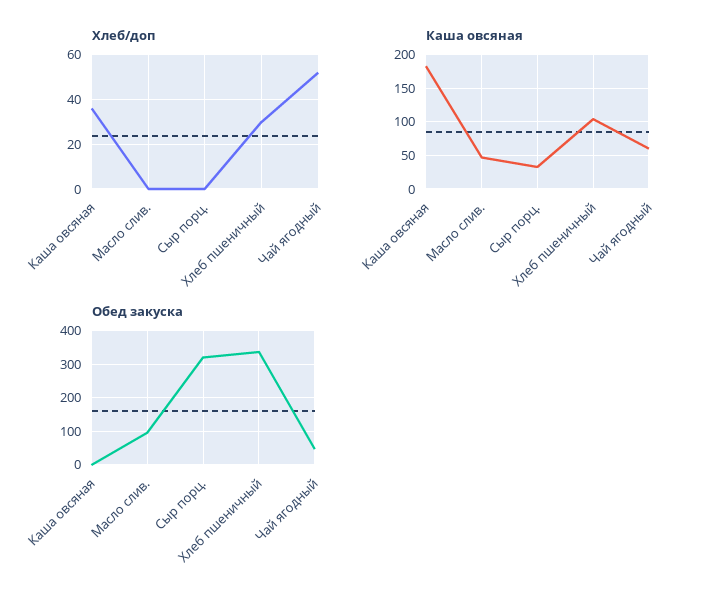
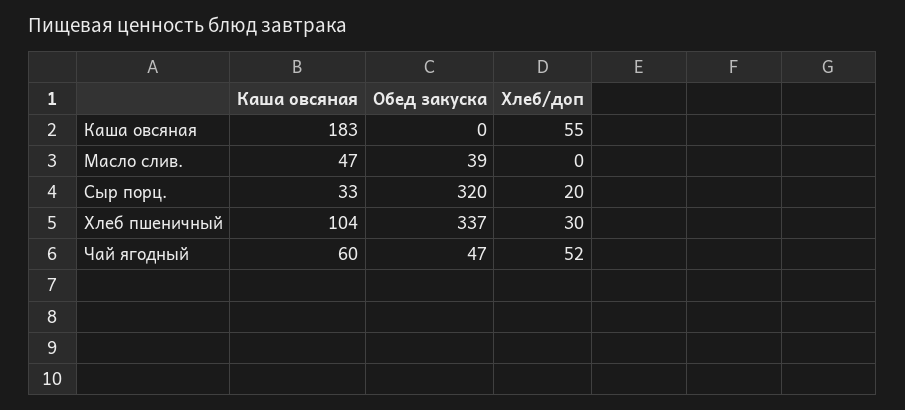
  {
    "Хлеб/доп": {
-     "Каша овсяная": 35,
+     "Каша овсяная": 55,
      "Масло слив.": 0,
-     "Сыр порц.": 0,
+     "Сыр порц.": 20,
      "Хлеб пшеничный": 30,
      "Чай ягодный": 52
    },
    "Каша овсяная": {
      "Каша овсяная": 183,
      "Масло слив.": 47,
      "Сыр порц.": 33,
      "Хлеб пшеничный": 104,
      "Чай ягодный": 60
    },
    "Обед закуска": {
      "Каша овсяная": 0,
-     "Масло слив.": 100,
+     "Масло слив.": 39,
      "Сыр порц.": 320,
      "Хлеб пшеничный": 337,
      "Чай ягодный": 47
    }
  }

